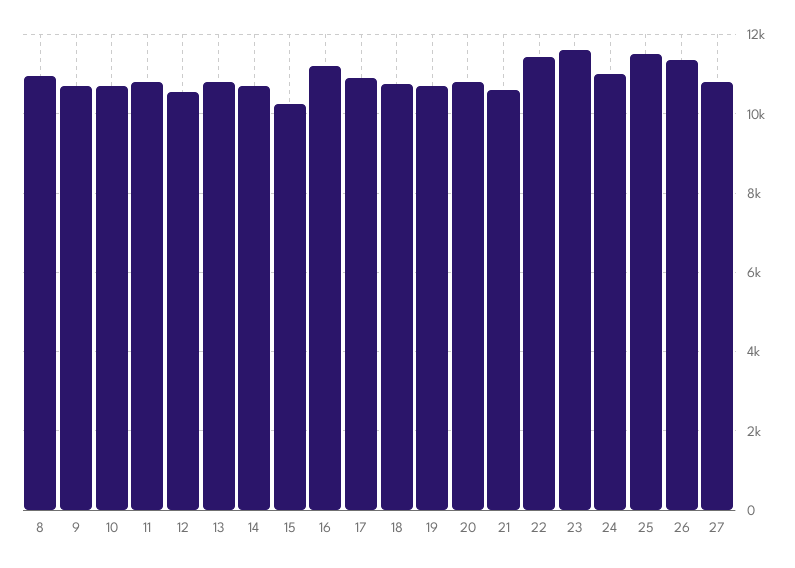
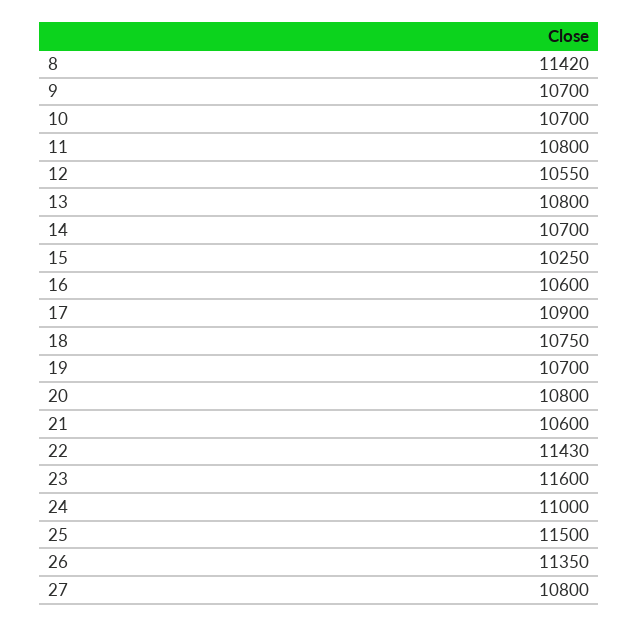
  {
-   "8": 11000,
+   "8": 11420,
    "9": 10700,
    "10": 10700,
    "11": 10800,
    "12": 10550,
    "13": 10800,
    "14": 10700,
    "15": 10250,
-   "16": 11200,
+   "16": 10600,
    "17": 10900,
    "18": 10750,
    "19": 10700,
    "20": 10800,
    "21": 10600,
    "22": 11430,
    "23": 11600,
    "24": 11000,
    "25": 11500,
    "26": 11350,
    "27": 10800
  }

